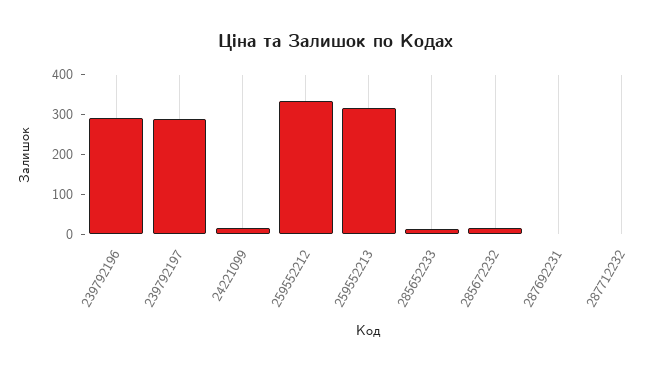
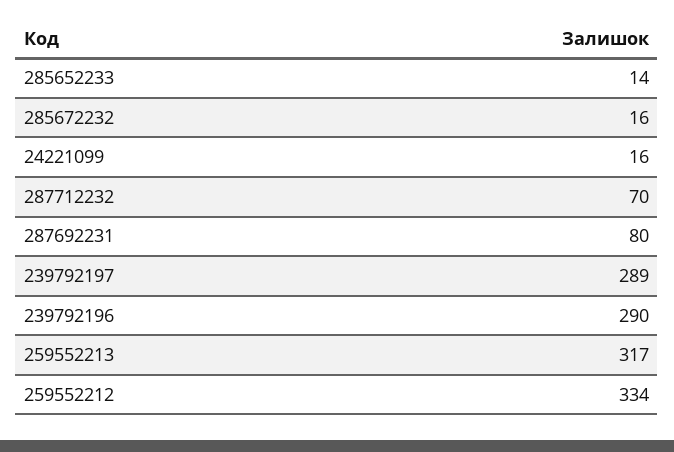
  {
    "239792196": 290,
    "239792197": 289,
    "24221099": 16,
    "259552212": 334,
    "259552213": 317,
    "285652233": 14,
    "285672232": 16,
-   "287692231": 0,
+   "287692231": 80,
-   "287712232": 0
+   "287712232": 70
  }

